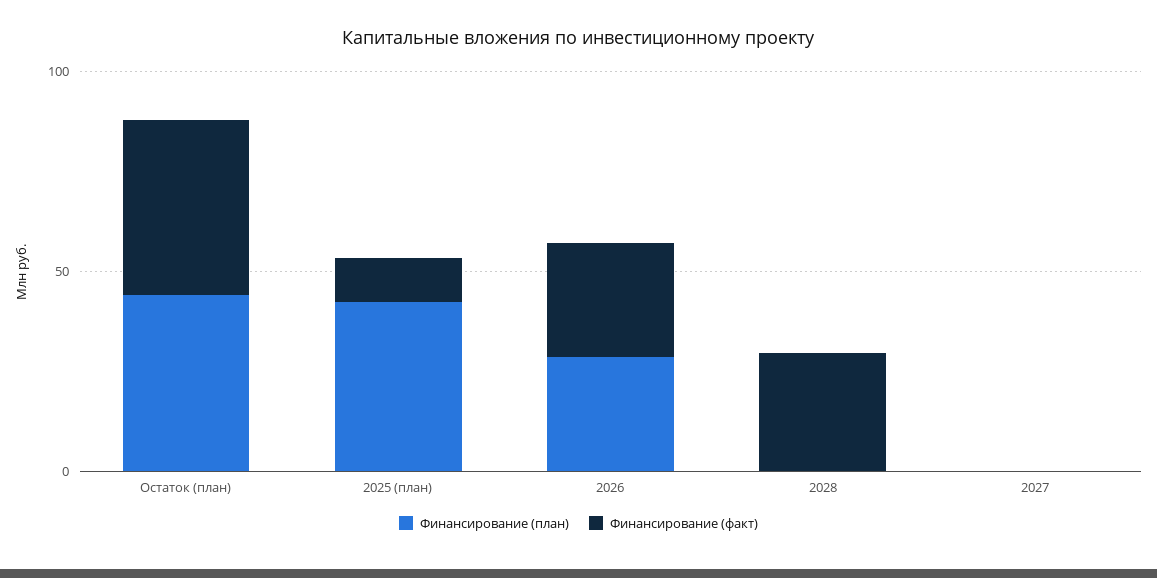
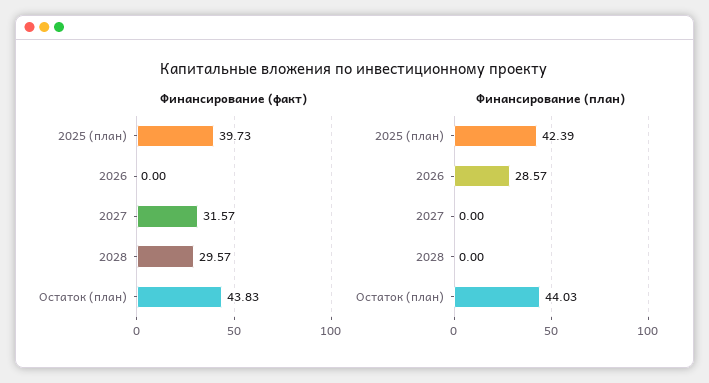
  {
    "Финансирование (план)": {
      "Остаток (план)": 44.03,
      "2025 (план)": 42.39,
      "2026": 28.57,
      "2028": 0,
      "2027": 0
    },
    "Финансирование (факт)": {
      "Остаток (план)": 43.83,
-     "2025 (план)": 10,
+     "2025 (план)": 39.73,
-     "2026": 30,
+     "2026": 0,
      "2028": 29.57,
-     "2027": 0
+     "2027": 31.57
    }
  }

